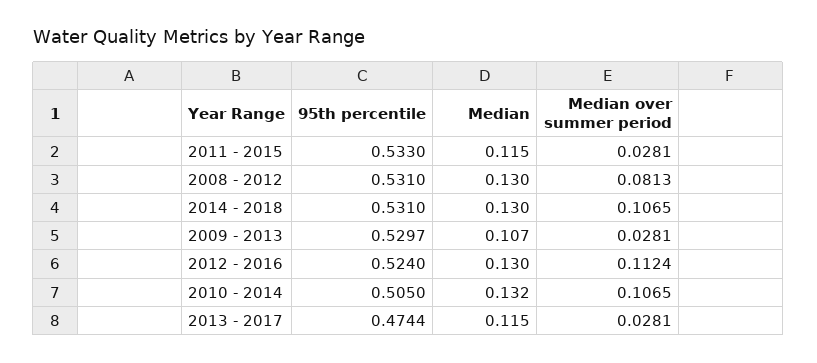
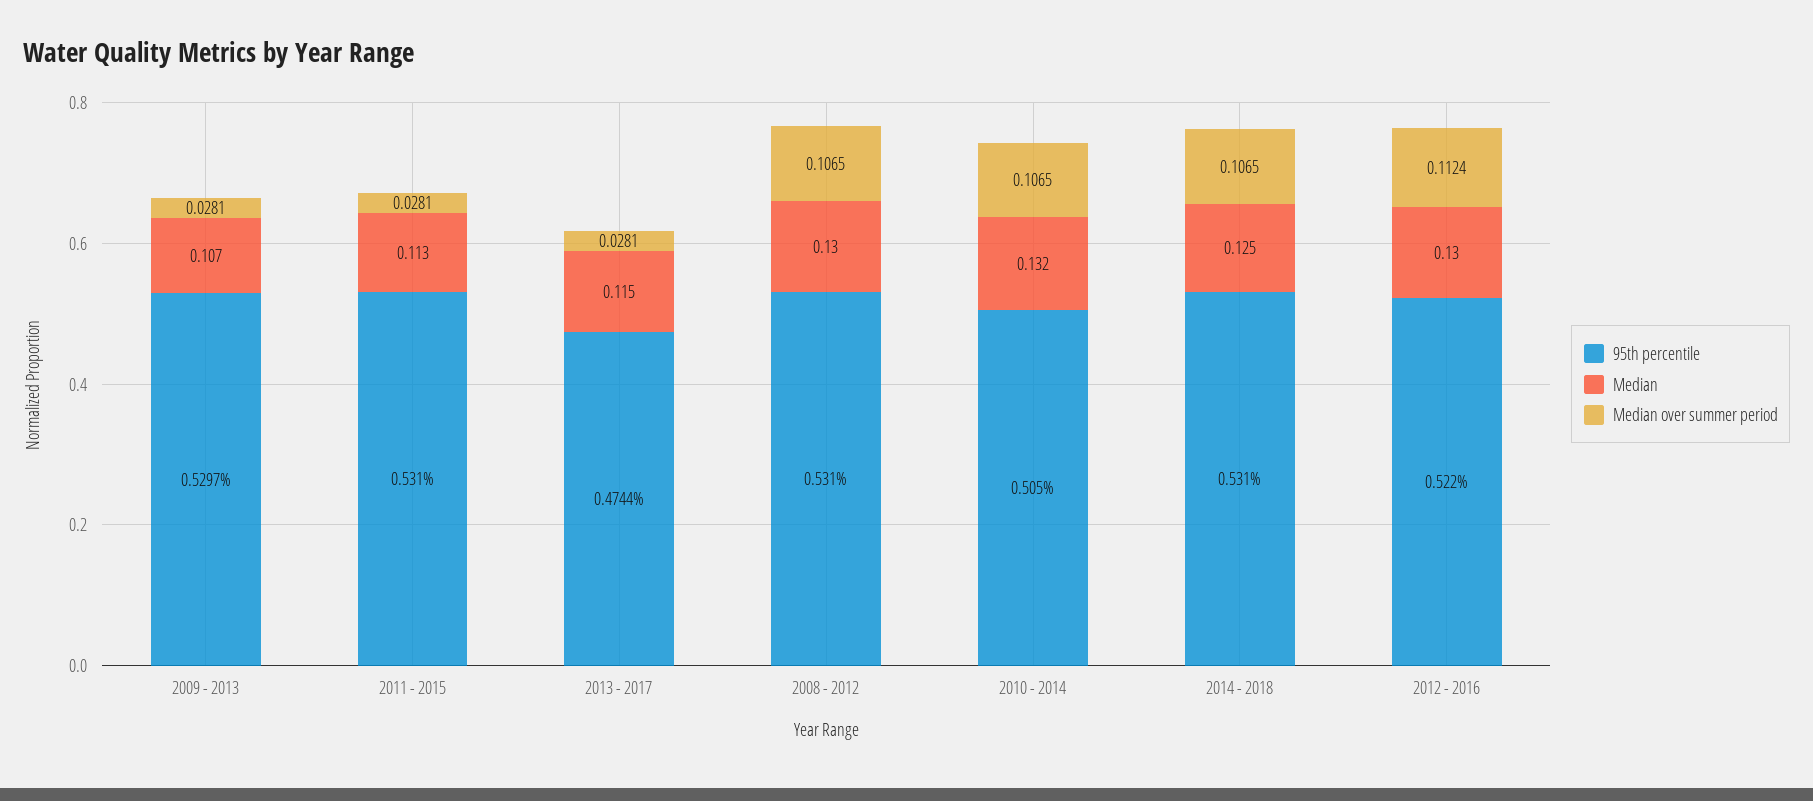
  {
    "95th percentile": {
-     "2011 - 2015": 0.533,
+     "2011 - 2015": 0.531,
      "2008 - 2012": 0.531,
      "2014 - 2018": 0.531,
      "2009 - 2013": 0.5297,
-     "2012 - 2016": 0.524,
+     "2012 - 2016": 0.522,
      "2010 - 2014": 0.505,
      "2013 - 2017": 0.4744
    },
    "Median": {
-     "2011 - 2015": 0.115,
+     "2011 - 2015": 0.113,
      "2008 - 2012": 0.13,
-     "2014 - 2018": 0.13,
+     "2014 - 2018": 0.125,
      "2009 - 2013": 0.107,
      "2012 - 2016": 0.13,
      "2010 - 2014": 0.132,
      "2013 - 2017": 0.115
    },
    "Median over summer period": {
      "2011 - 2015": 0.0281,
-     "2008 - 2012": 0.0813,
+     "2008 - 2012": 0.1065,
      "2014 - 2018": 0.1065,
      "2009 - 2013": 0.0281,
      "2012 - 2016": 0.1124,
      "2010 - 2014": 0.1065,
      "2013 - 2017": 0.0281
    }
  }

